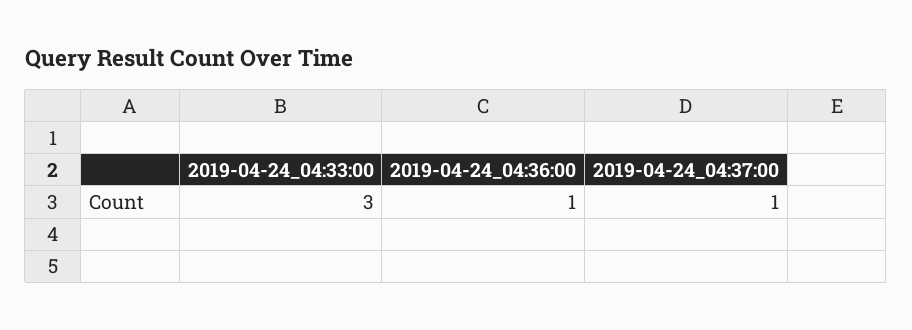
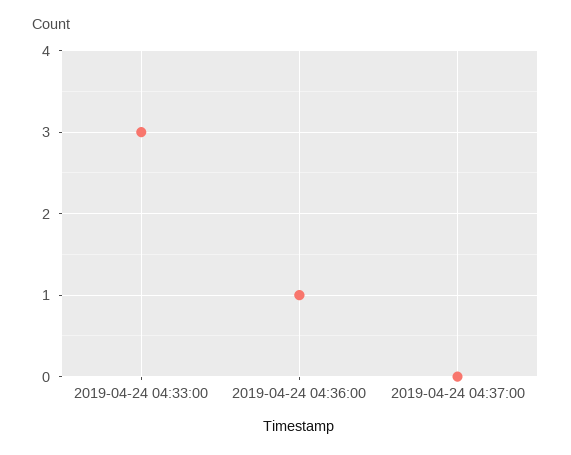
  {
    "2019-04-24_04:33:00": 3,
    "2019-04-24_04:36:00": 1,
-   "2019-04-24_04:37:00": 1
+   "2019-04-24_04:37:00": 0
  }

